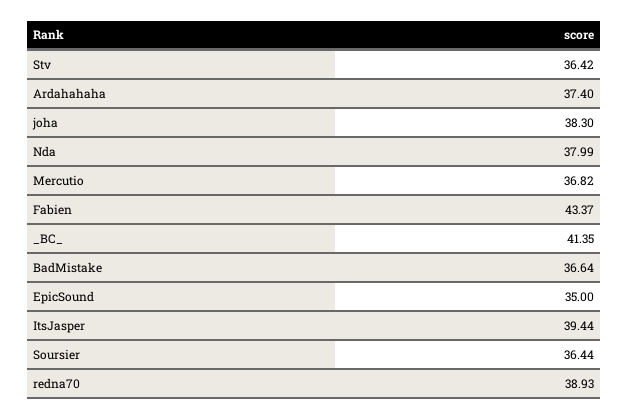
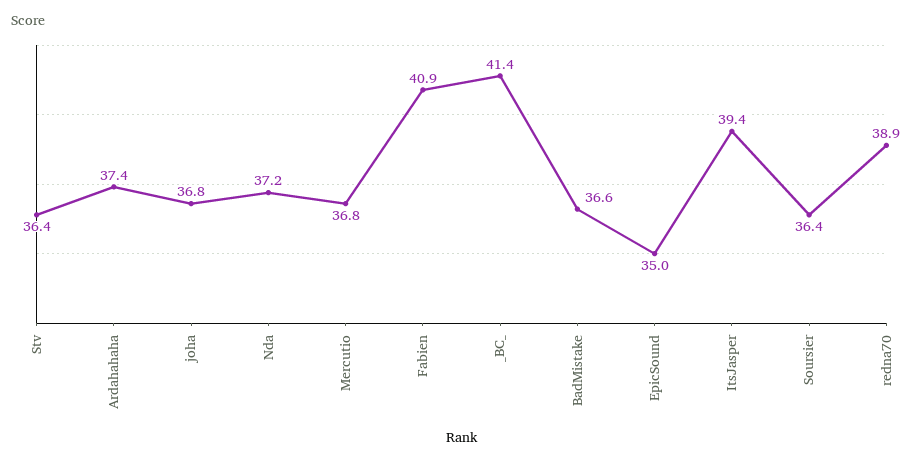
  {
    "Stv": 36.42,
    "Ardahahaha": 37.4,
-   "joha": 38.3,
+   "joha": 36.8,
-   "Nda": 37.99,
+   "Nda": 37.2,
    "Mercutio": 36.82,
-   "Fabien": 43.37,
+   "Fabien": 40.9,
    "_BC_": 41.35,
    "BadMistake": 36.64,
    "EpicSound": 35,
    "ItsJasper": 39.44,
    "Soursier": 36.44,
    "redna70": 38.93
  }

